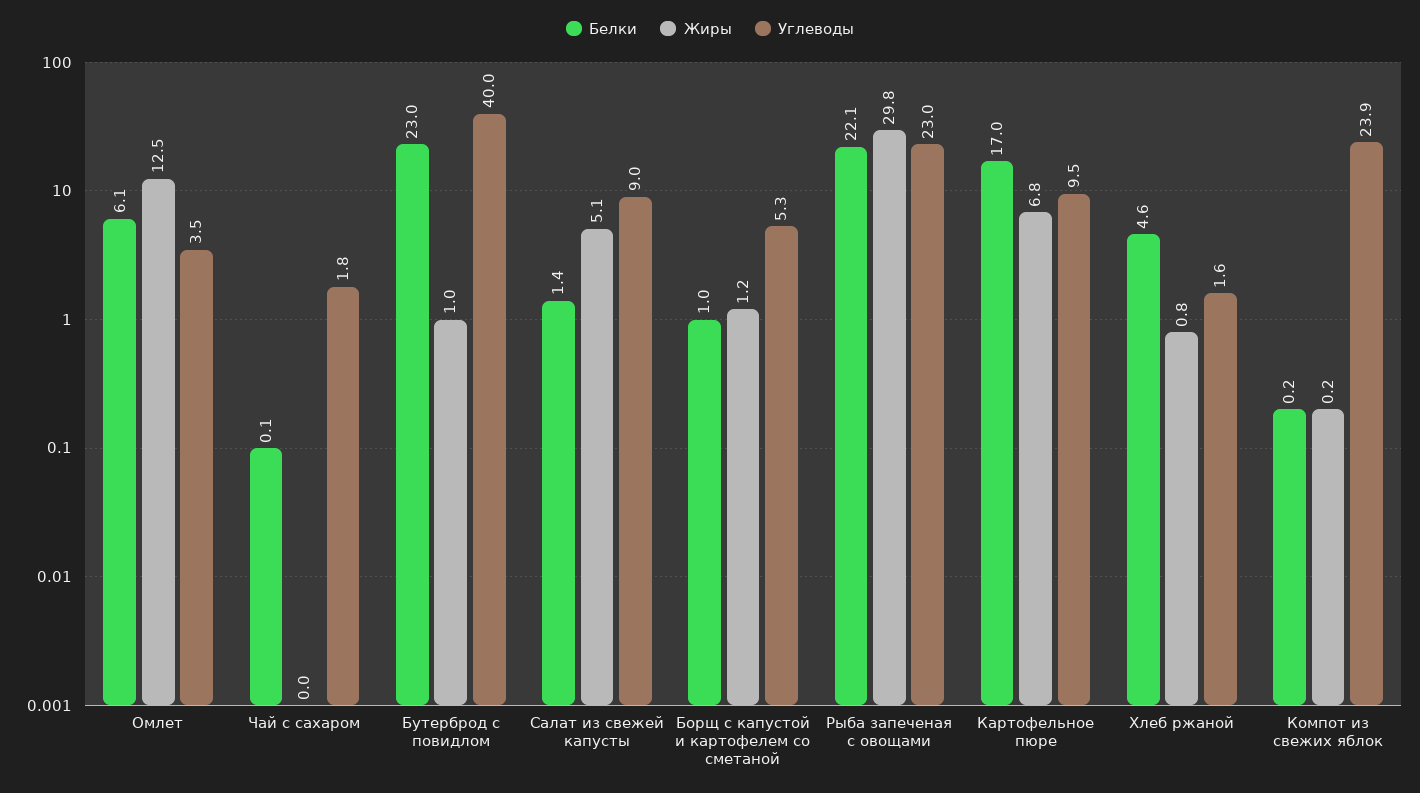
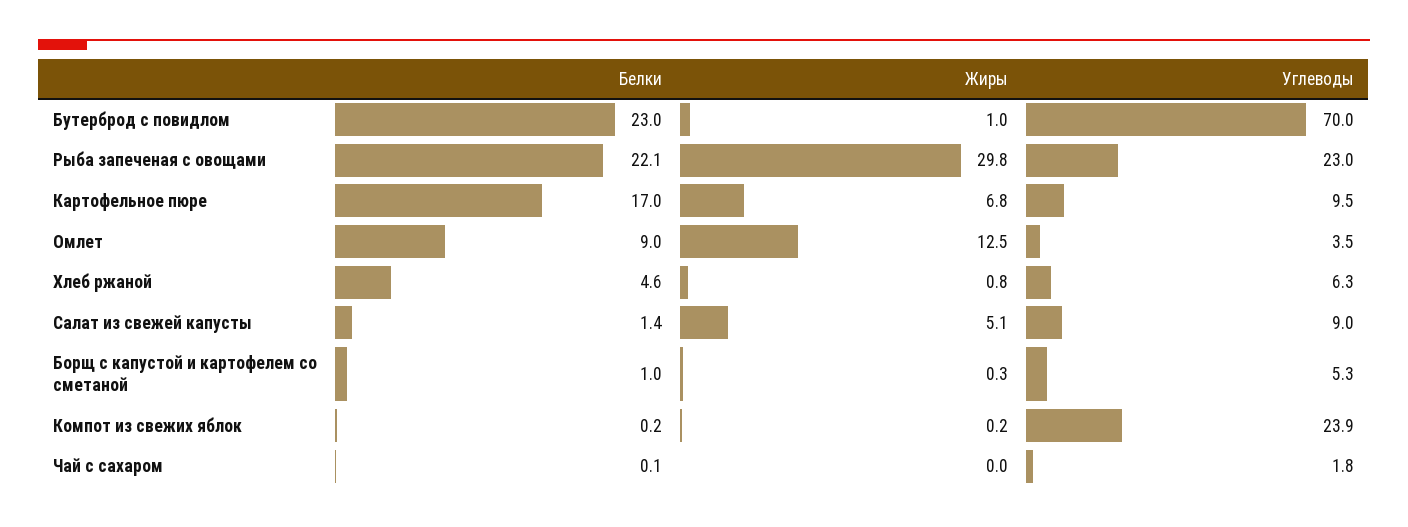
  {
    "Белки": {
-     "Омлет": 6.1,
+     "Омлет": 9,
      "Чай с сахаром": 0.1,
      "Бутерброд с повидлом": 23,
      "Салат из свежей капусты": 1.4,
      "Борщ с капустой и картофелем со сметаной": 1,
      "Рыба запеченая с овощами": 22.1,
      "Картофельное пюре": 17,
      "Хлеб ржаной": 4.6,
      "Компот из свежих яблок": 0.2
    },
    "Жиры": {
      "Омлет": 12.5,
      "Чай с сахаром": 0,
      "Бутерброд с повидлом": 1,
      "Салат из свежей капусты": 5.1,
-     "Борщ с капустой и картофелем со сметаной": 1.2,
+     "Борщ с капустой и картофелем со сметаной": 0.3,
      "Рыба запеченая с овощами": 29.8,
      "Картофельное пюре": 6.8,
      "Хлеб ржаной": 0.8,
      "Компот из свежих яблок": 0.2
    },
    "Углеводы": {
      "Омлет": 3.5,
      "Чай с сахаром": 1.8,
-     "Бутерброд с повидлом": 40,
+     "Бутерброд с повидлом": 70,
      "Салат из свежей капусты": 9,
      "Борщ с капустой и картофелем со сметаной": 5.3,
      "Рыба запеченая с овощами": 23,
      "Картофельное пюре": 9.5,
-     "Хлеб ржаной": 1.6,
+     "Хлеб ржаной": 6.3,
      "Компот из свежих яблок": 23.9
    }
  }

